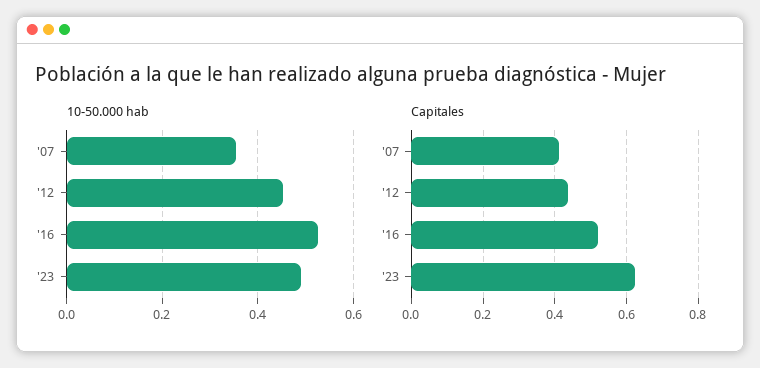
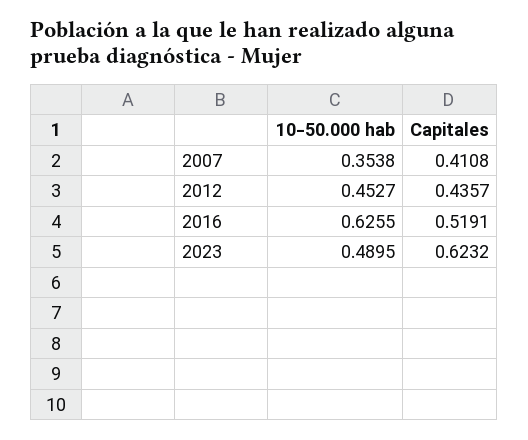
  {
    "10-50.000 hab": {
      "'07": 0.3538,
      "'12": 0.4527,
-     "'16": 0.52,
+     "'16": 0.6255,
      "'23": 0.4895
    },
    "Capitales": {
      "'07": 0.4108,
      "'12": 0.4357,
      "'16": 0.5191,
      "'23": 0.6232
    }
  }

